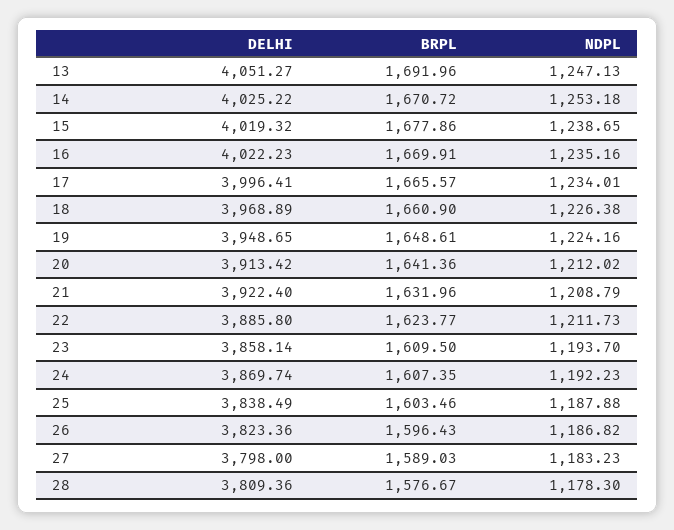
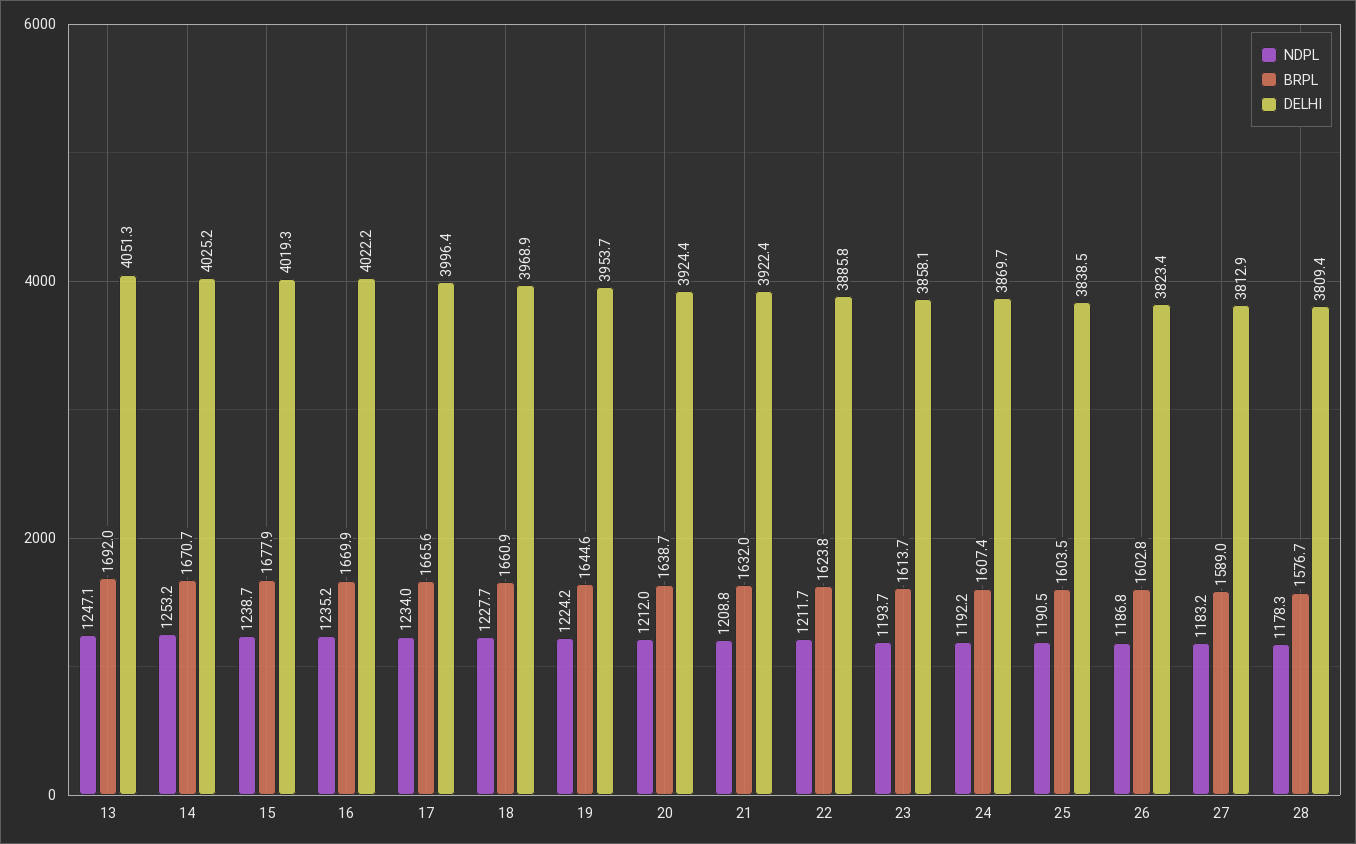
  {
    "DELHI": {
      "13": 4051.27,
      "14": 4025.22,
      "15": 4019.32,
      "16": 4022.23,
      "17": 3996.41,
      "18": 3968.89,
-     "19": 3948.65,
+     "19": 3953.7,
-     "20": 3913.42,
+     "20": 3924.4,
      "21": 3922.4,
      "22": 3885.8,
      "23": 3858.14,
      "24": 3869.74,
      "25": 3838.49,
      "26": 3823.36,
-     "27": 3798,
+     "27": 3812.9,
      "28": 3809.36
    },
    "BRPL": {
      "13": 1691.96,
      "14": 1670.72,
      "15": 1677.86,
      "16": 1669.91,
      "17": 1665.57,
      "18": 1660.9,
-     "19": 1648.61,
+     "19": 1644.6,
-     "20": 1641.36,
+     "20": 1638.7,
      "21": 1631.96,
      "22": 1623.77,
-     "23": 1609.5,
+     "23": 1613.7,
      "24": 1607.35,
      "25": 1603.46,
-     "26": 1596.43,
+     "26": 1602.8,
      "27": 1589.03,
      "28": 1576.67
    },
    "NDPL": {
      "13": 1247.13,
      "14": 1253.18,
      "15": 1238.65,
      "16": 1235.16,
      "17": 1234.01,
-     "18": 1226.38,
+     "18": 1227.7,
      "19": 1224.16,
      "20": 1212.02,
      "21": 1208.79,
      "22": 1211.73,
      "23": 1193.7,
      "24": 1192.23,
-     "25": 1187.88,
+     "25": 1190.5,
      "26": 1186.82,
      "27": 1183.23,
      "28": 1178.3
    }
  }

